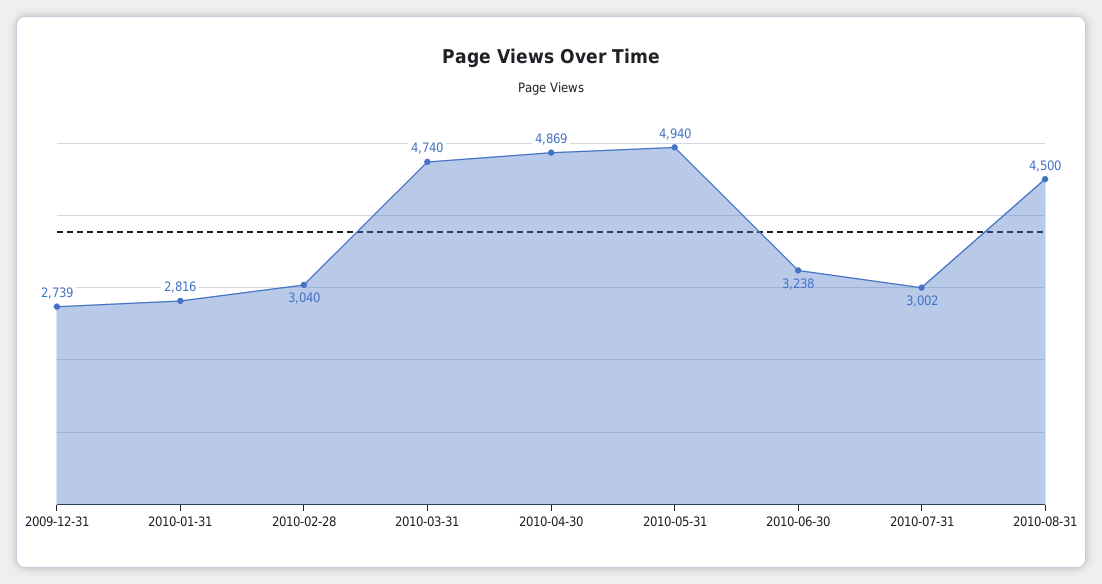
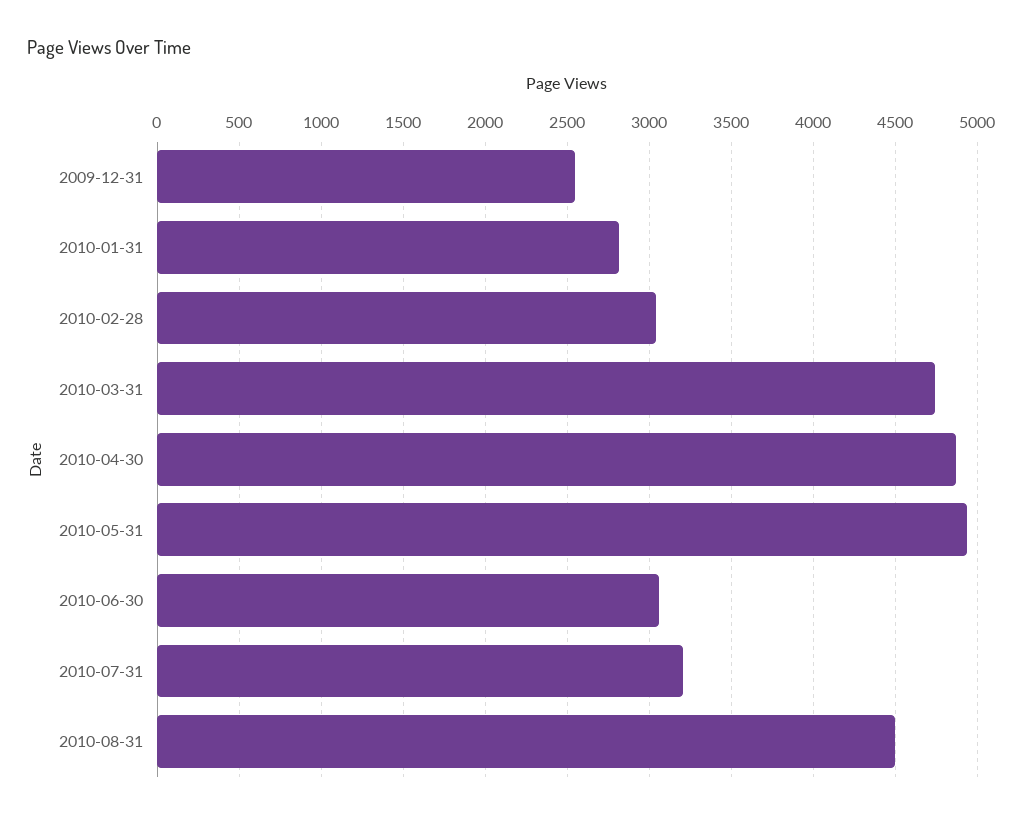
  {
-   "2009-12-31": 2739,
+   "2009-12-31": 2550,
    "2010-01-31": 2816,
    "2010-02-28": 3040,
    "2010-03-31": 4740,
    "2010-04-30": 4869,
    "2010-05-31": 4940,
-   "2010-06-30": 3238,
+   "2010-06-30": 3050,
-   "2010-07-31": 3002,
+   "2010-07-31": 3200,
    "2010-08-31": 4500
  }

